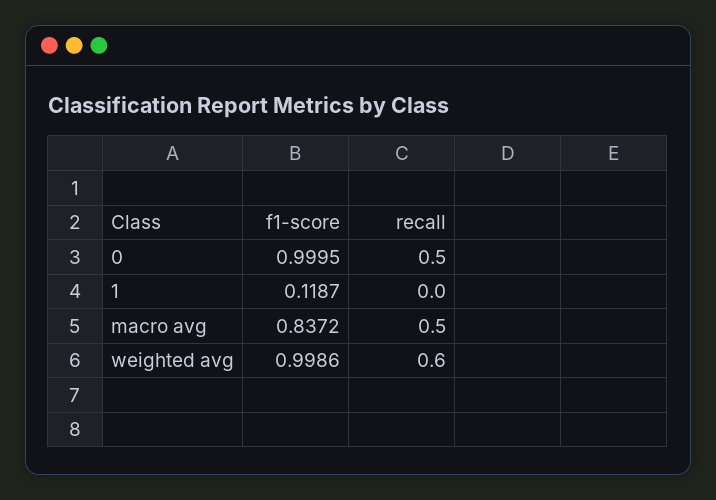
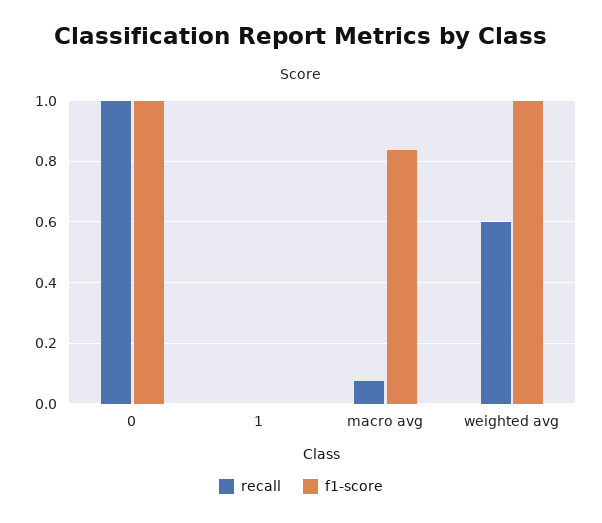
  {
    "f1-score": {
      "0": 0.9995,
-     "1": 0.1187,
+     "1": 0,
      "macro avg": 0.8372,
      "weighted avg": 0.9986
    },
    "recall": {
-     "0": 0.5,
+     "0": 1,
      "1": 0,
-     "macro avg": 0.5,
+     "macro avg": 0.08,
      "weighted avg": 0.6
    }
  }

